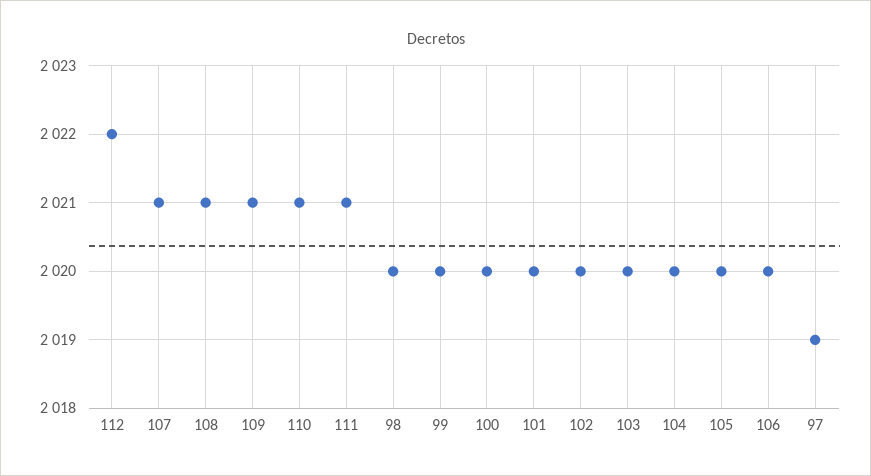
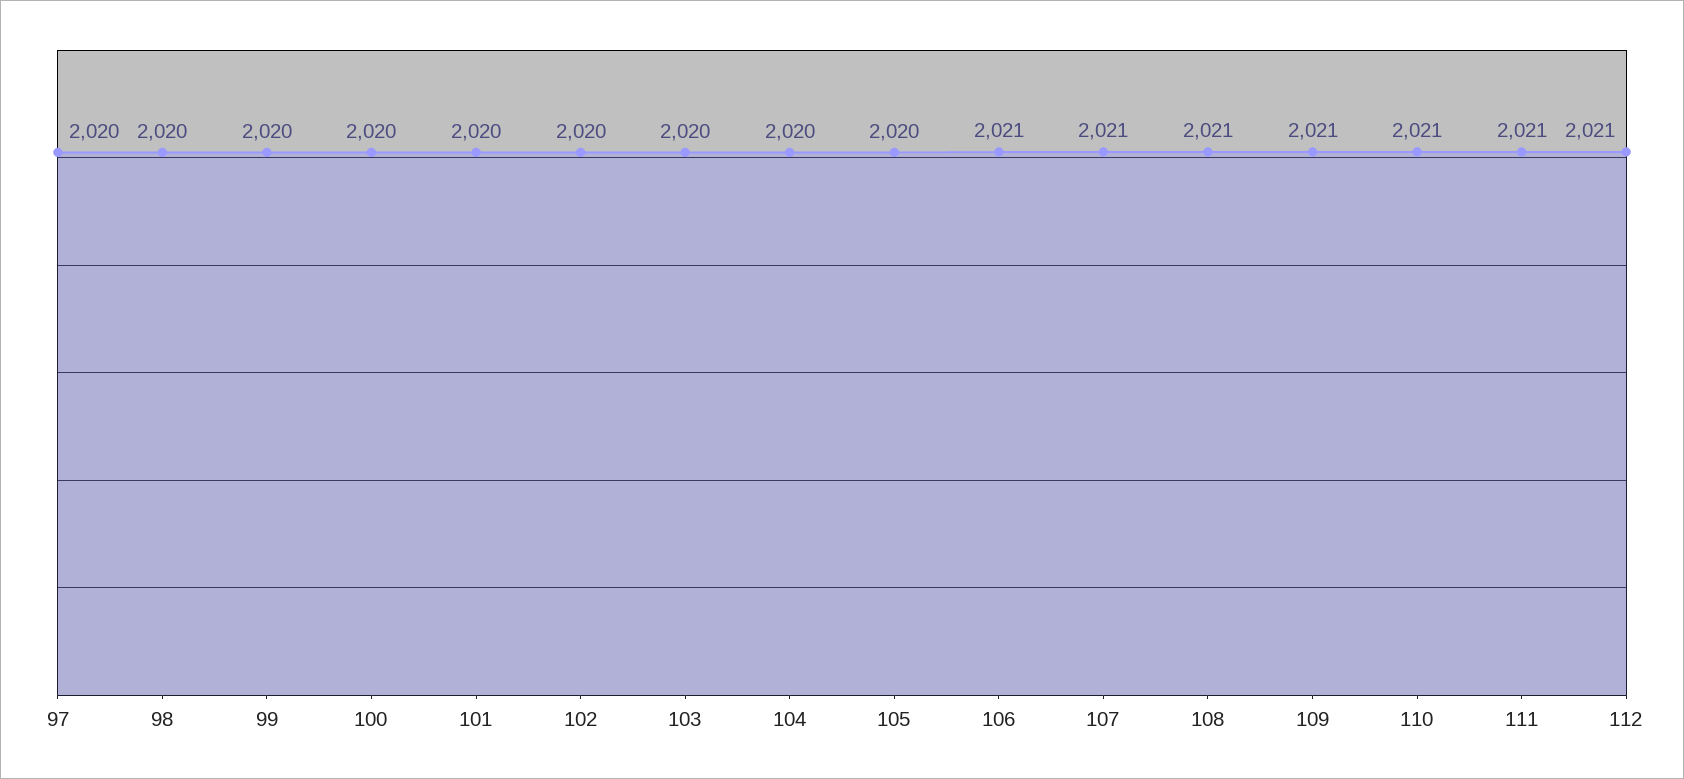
  {
-   "112": 2022,
+   "112": 2021,
    "107": 2021,
    "108": 2021,
    "109": 2021,
    "110": 2021,
    "111": 2021,
    "98": 2020,
    "99": 2020,
    "100": 2020,
    "101": 2020,
    "102": 2020,
    "103": 2020,
    "104": 2020,
    "105": 2020,
-   "106": 2020,
+   "106": 2021,
-   "97": 2019
+   "97": 2020
  }

